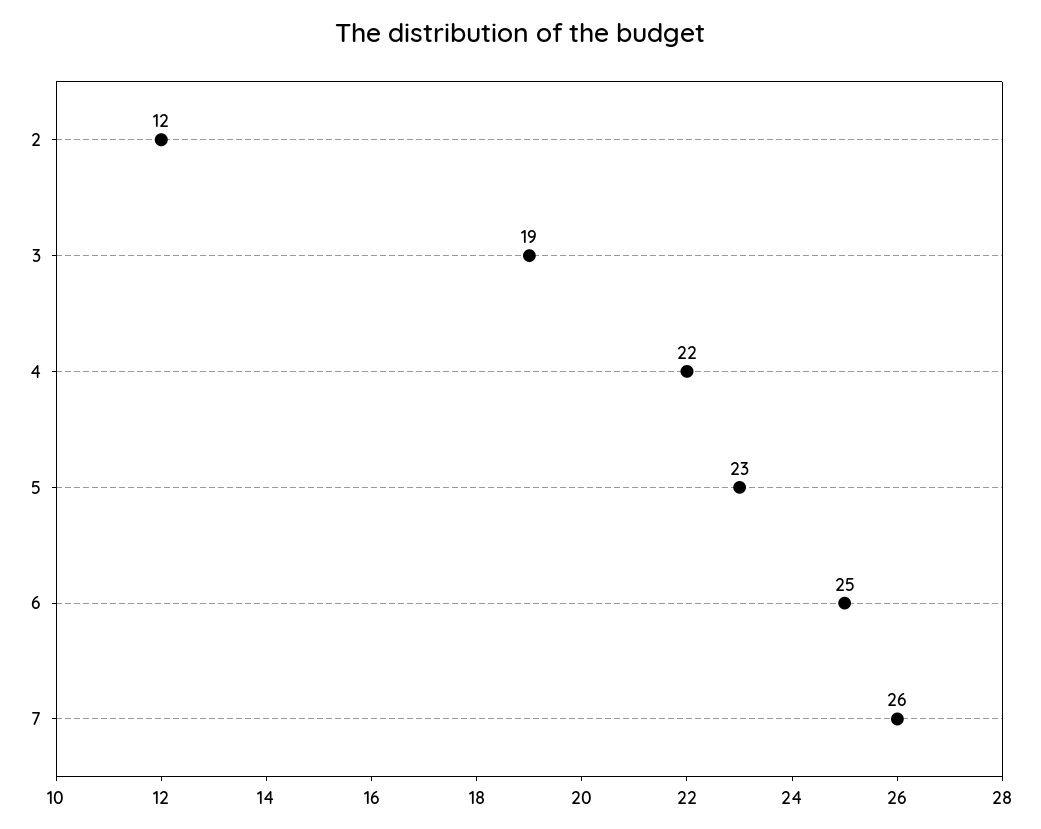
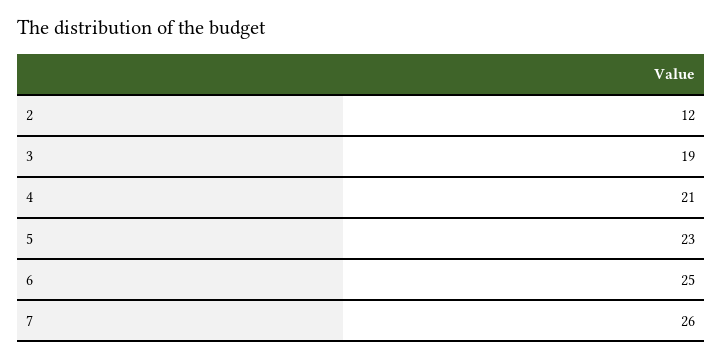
  {
    "2": 12,
    "3": 19,
-   "4": 22,
+   "4": 21,
    "5": 23,
    "6": 25,
    "7": 26
  }

